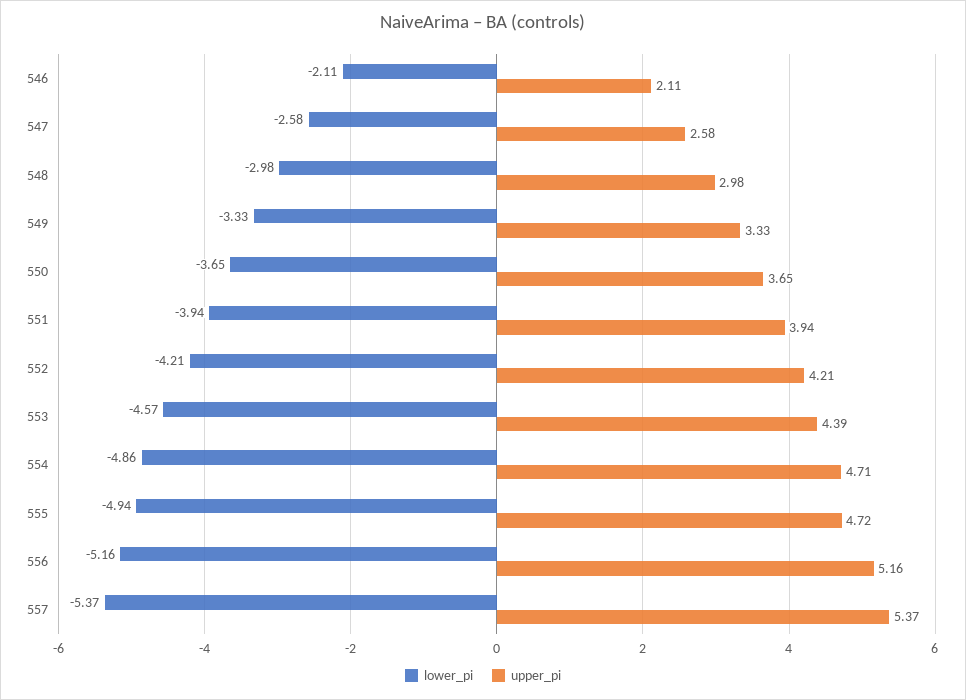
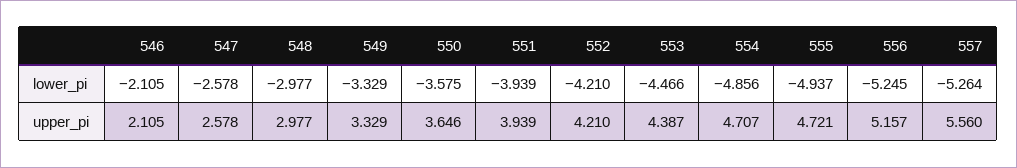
  {
    "lower_pi": {
      "546": -2.105,
      "547": -2.578,
      "548": -2.977,
      "549": -3.329,
-     "550": -3.65,
+     "550": -3.575,
      "551": -3.939,
      "552": -4.21,
-     "553": -4.57,
+     "553": -4.466,
      "554": -4.856,
      "555": -4.937,
-     "556": -5.16,
+     "556": -5.245,
-     "557": -5.37
+     "557": -5.264
    },
    "upper_pi": {
      "546": 2.105,
      "547": 2.578,
      "548": 2.977,
      "549": 3.329,
      "550": 3.646,
      "551": 3.939,
      "552": 4.21,
      "553": 4.387,
      "554": 4.707,
      "555": 4.721,
      "556": 5.157,
-     "557": 5.37
+     "557": 5.56
    }
  }

